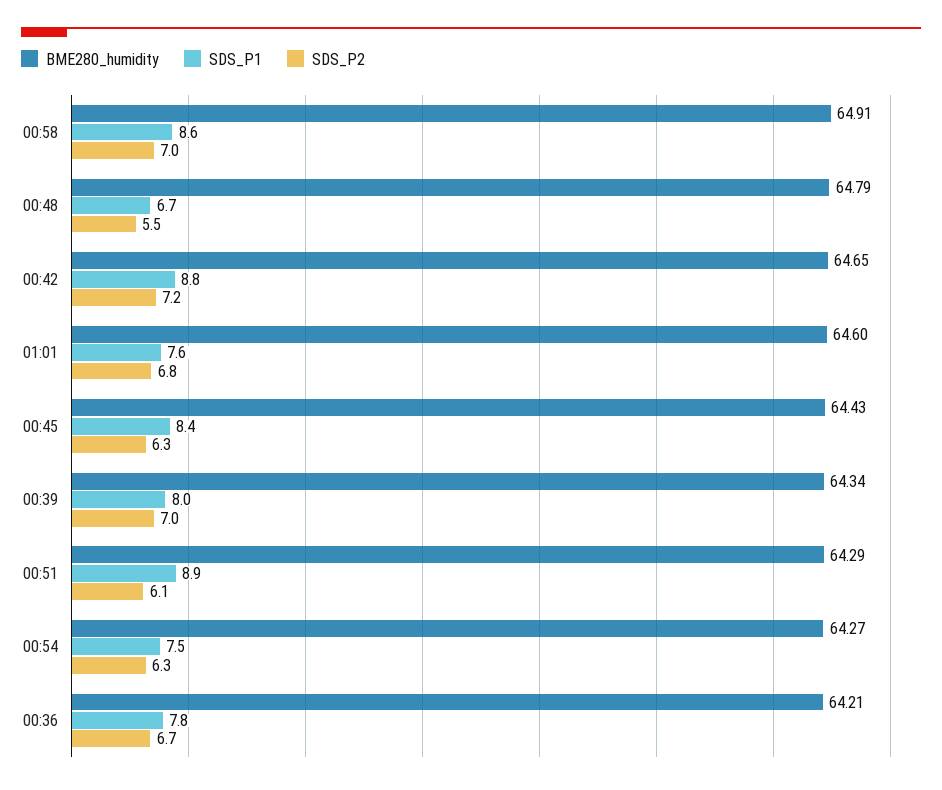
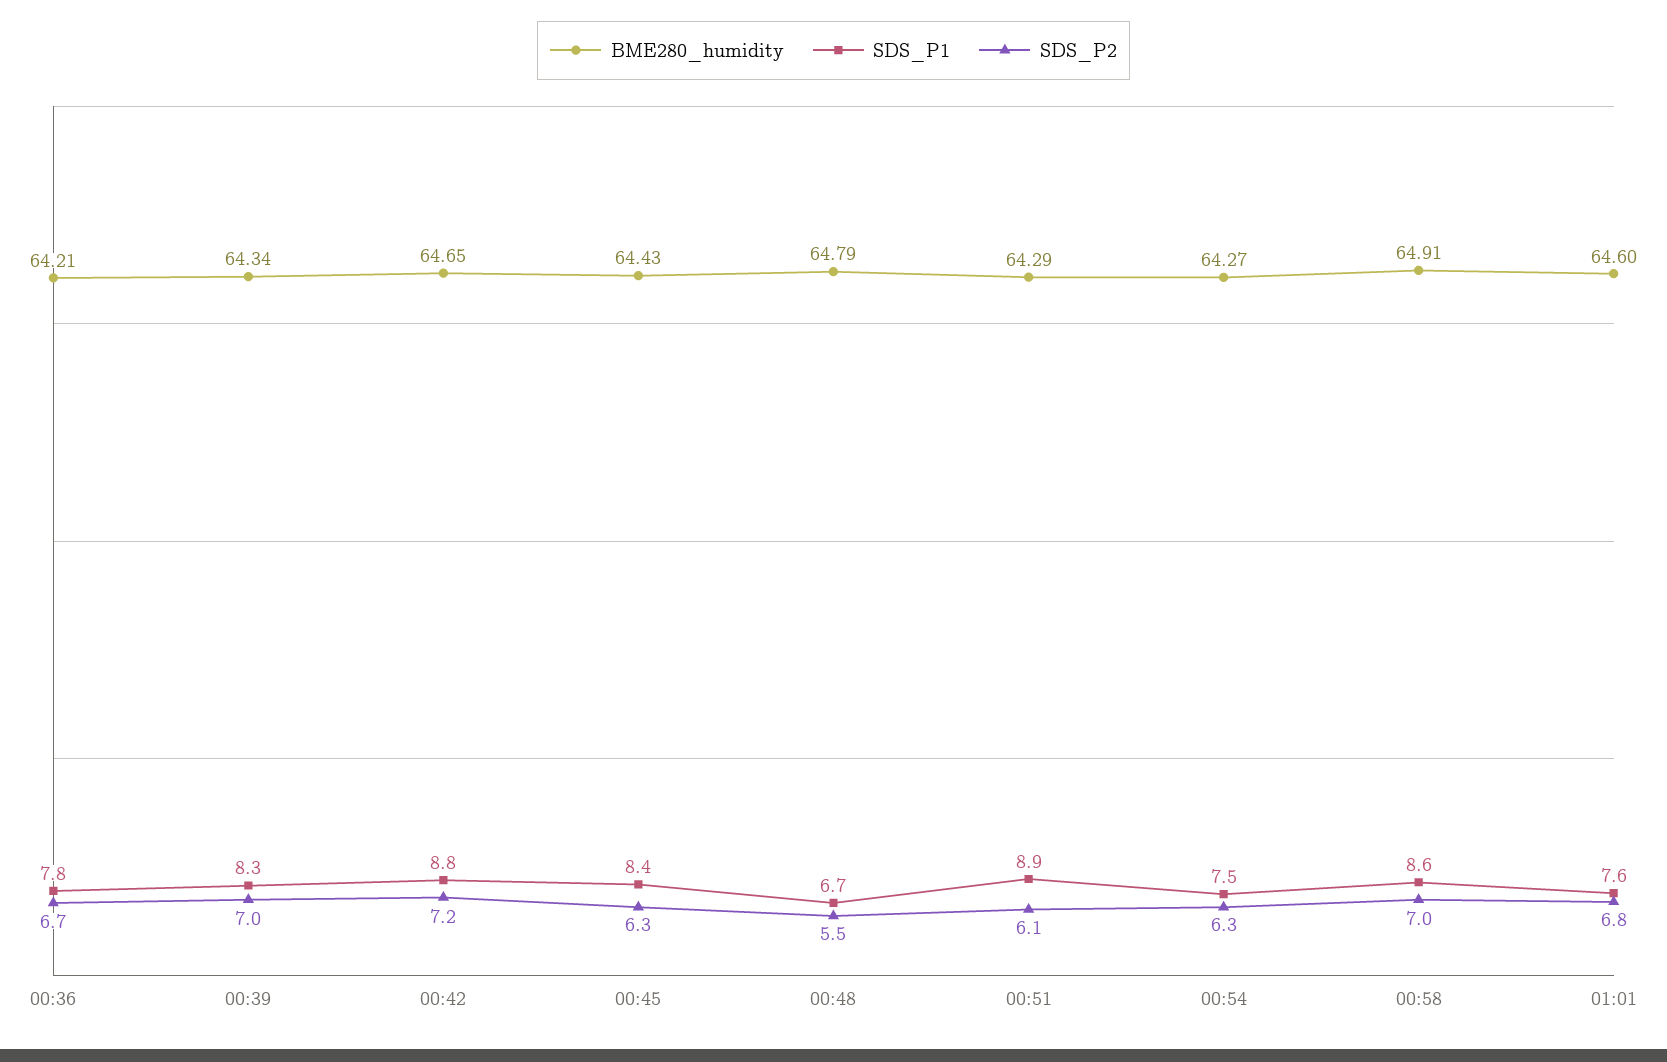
  {
    "BME280_humidity": {
      "00:58": 64.91,
      "00:48": 64.79,
      "00:42": 64.65,
      "01:01": 64.6,
      "00:45": 64.43,
      "00:39": 64.34,
      "00:51": 64.29,
      "00:54": 64.27,
      "00:36": 64.21
    },
    "SDS_P1": {
      "00:58": 8.6,
      "00:48": 6.7,
      "00:42": 8.8,
      "01:01": 7.6,
      "00:45": 8.4,
-     "00:39": 8,
+     "00:39": 8.3,
      "00:51": 8.9,
      "00:54": 7.5,
      "00:36": 7.8
    },
    "SDS_P2": {
      "00:58": 7,
      "00:48": 5.5,
      "00:42": 7.2,
      "01:01": 6.8,
      "00:45": 6.3,
      "00:39": 7,
      "00:51": 6.1,
      "00:54": 6.3,
      "00:36": 6.7
    }
  }

